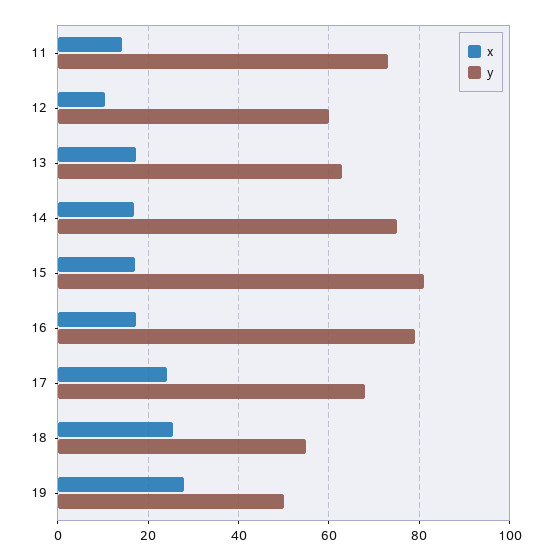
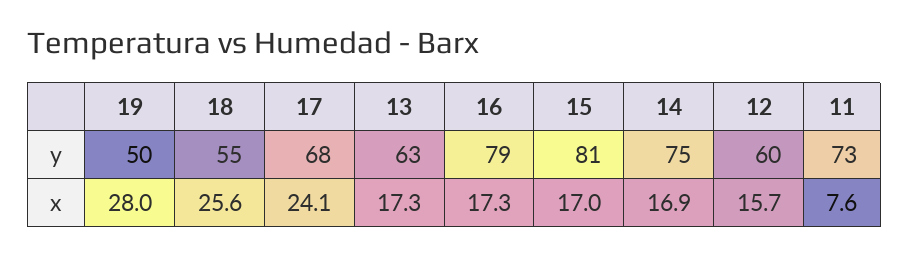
  {
    "x": {
-     "11": 14,
+     "11": 7.6,
-     "12": 10,
+     "12": 15.7,
      "13": 17.3,
      "14": 16.9,
      "15": 17,
      "16": 17.3,
      "17": 24.1,
      "18": 25.6,
      "19": 28
    },
    "y": {
      "11": 73,
      "12": 60,
      "13": 63,
      "14": 75,
      "15": 81,
      "16": 79,
      "17": 68,
      "18": 55,
      "19": 50
    }
  }

